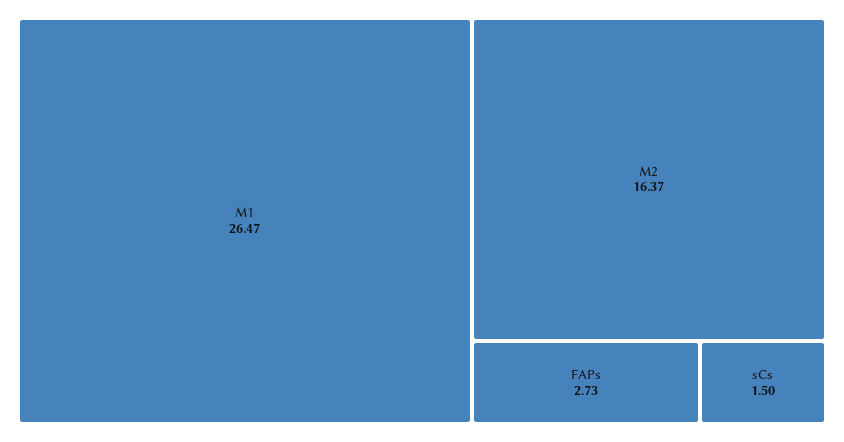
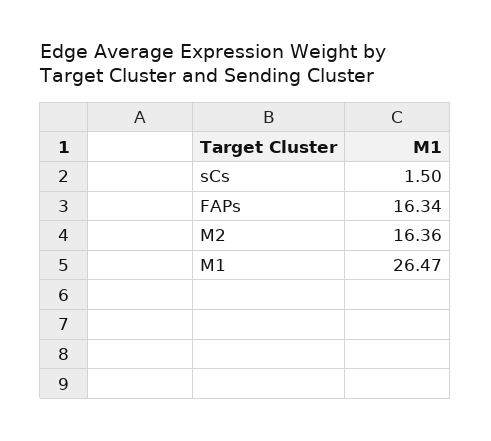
  {
    "M1": 26.47,
-   "M2": 16.37,
+   "M2": 16.36,
-   "FAPs": 2.73,
+   "FAPs": 16.34,
    "sCs": 1.5
  }

